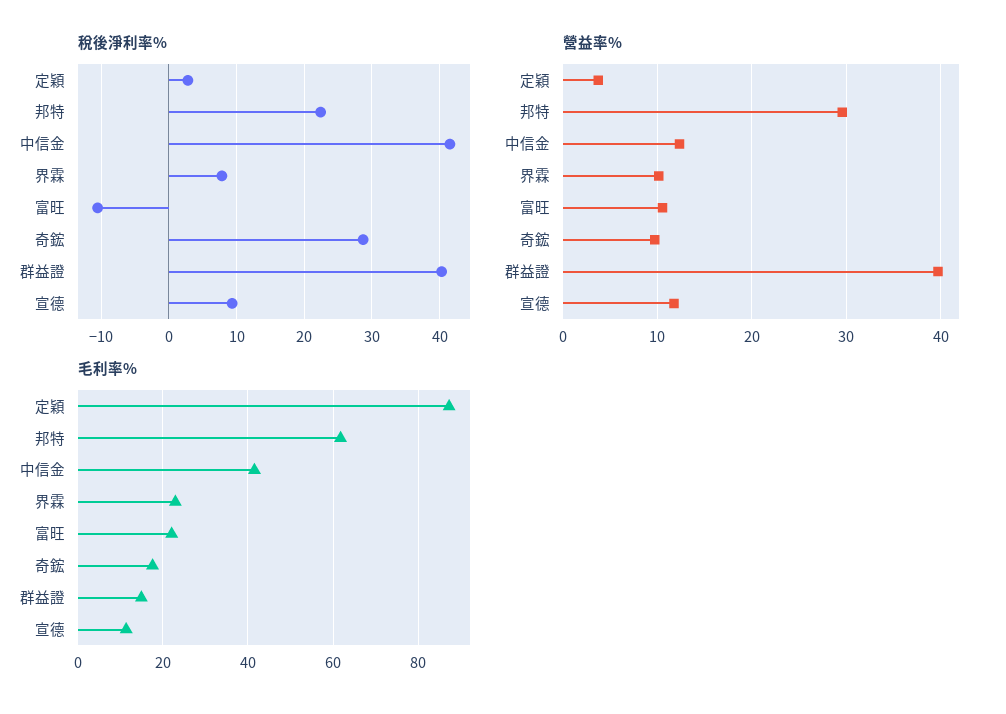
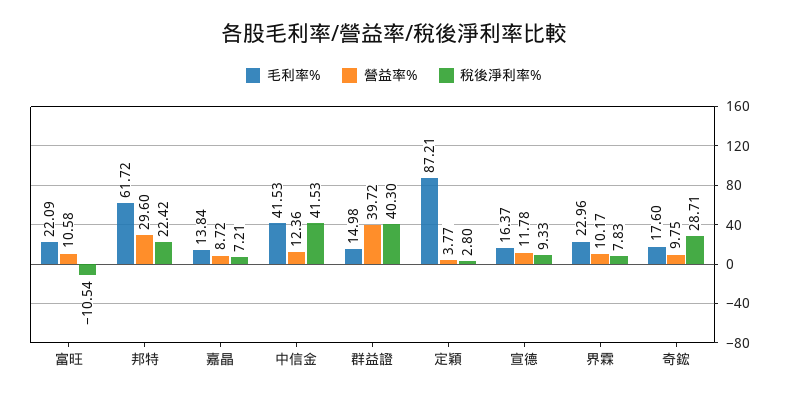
  {
    "稅後淨利率%": {
      "定穎": 2.8,
      "邦特": 22.42,
      "中信金": 41.53,
      "界霖": 7.83,
      "富旺": -10.54,
      "奇鋐": 28.71,
      "群益證": 40.3,
-     "宣德": 9.33
+     "宣德": 9.33,
+     "嘉晶": 7.21
    },
    "營益率%": {
      "定穎": 3.77,
      "邦特": 29.6,
      "中信金": 12.36,
      "界霖": 10.17,
      "富旺": 10.58,
      "奇鋐": 9.75,
      "群益證": 39.72,
-     "宣德": 11.78
+     "宣德": 11.78,
+     "嘉晶": 8.72
    },
    "毛利率%": {
      "定穎": 87.21,
      "邦特": 61.72,
      "中信金": 41.53,
      "界霖": 22.96,
      "富旺": 22.09,
      "奇鋐": 17.6,
      "群益證": 14.98,
-     "宣德": 12
+     "宣德": 16.37,
+     "嘉晶": 13.84
    }
  }

